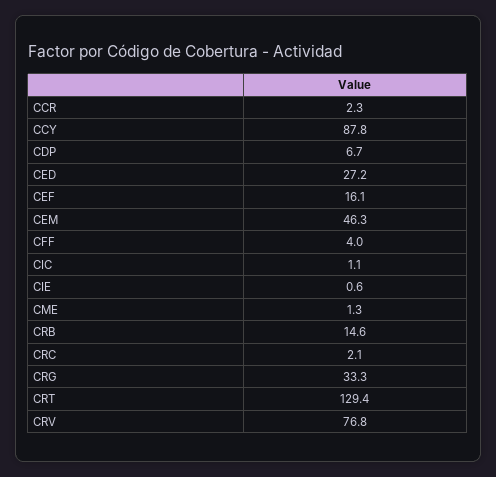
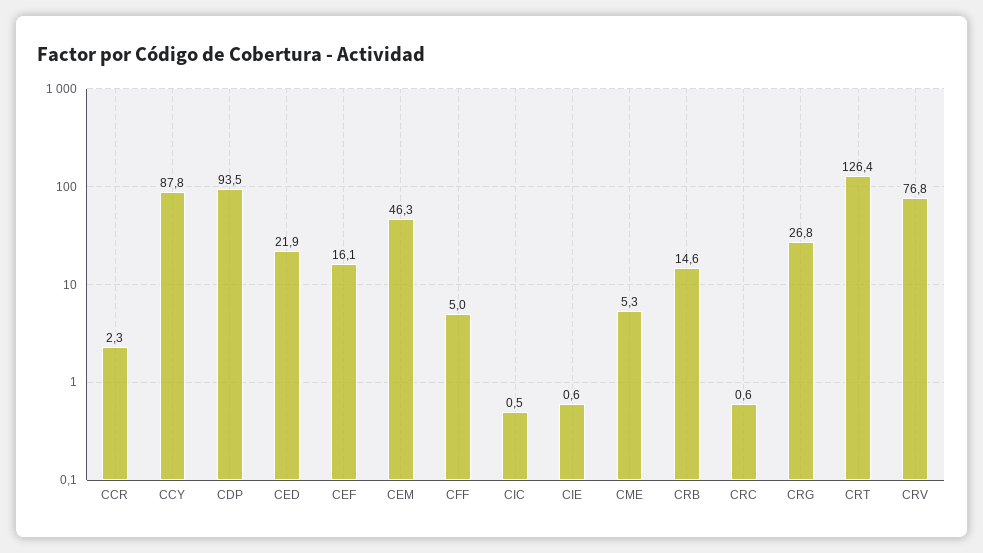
  {
    "CCR": 2.3,
    "CCY": 87.8,
-   "CDP": 6.7,
+   "CDP": 93.5,
-   "CED": 27.2,
+   "CED": 21.9,
    "CEF": 16.1,
    "CEM": 46.3,
-   "CFF": 4,
+   "CFF": 5,
-   "CIC": 1.1,
+   "CIC": 0.5,
    "CIE": 0.6,
-   "CME": 1.3,
+   "CME": 5.3,
    "CRB": 14.6,
-   "CRC": 2.1,
+   "CRC": 0.6,
-   "CRG": 33.3,
+   "CRG": 26.8,
-   "CRT": 129.4,
+   "CRT": 126.4,
    "CRV": 76.8
  }

